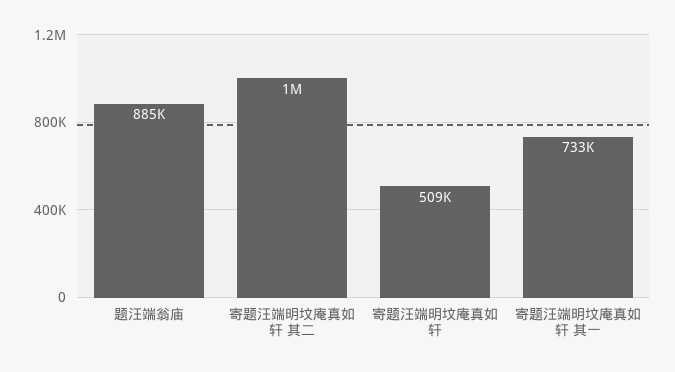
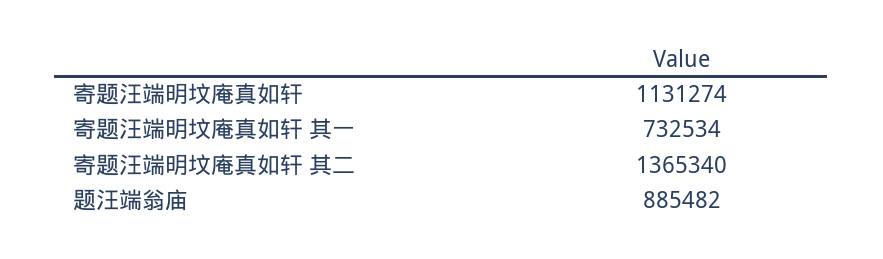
  {
    "题汪端翁庙": 885482,
-   "寄题汪端明坟庵真如轩 其二": 1000000,
+   "寄题汪端明坟庵真如轩 其二": 1365340,
-   "寄题汪端明坟庵真如轩": 509000,
+   "寄题汪端明坟庵真如轩": 1131274,
    "寄题汪端明坟庵真如轩 其一": 732534
  }

